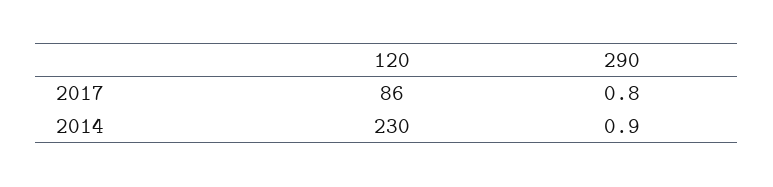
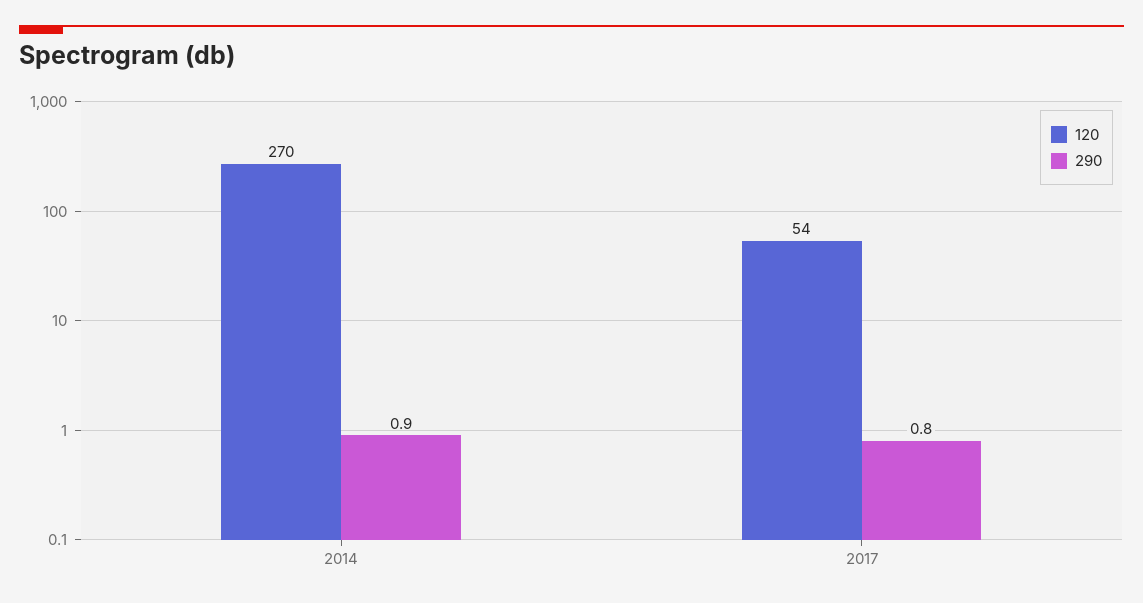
  {
    "120": {
-     "2017": 86,
+     "2017": 54,
-     "2014": 230
+     "2014": 270
    },
    "290": {
      "2017": 0.8,
      "2014": 0.9
    }
  }

